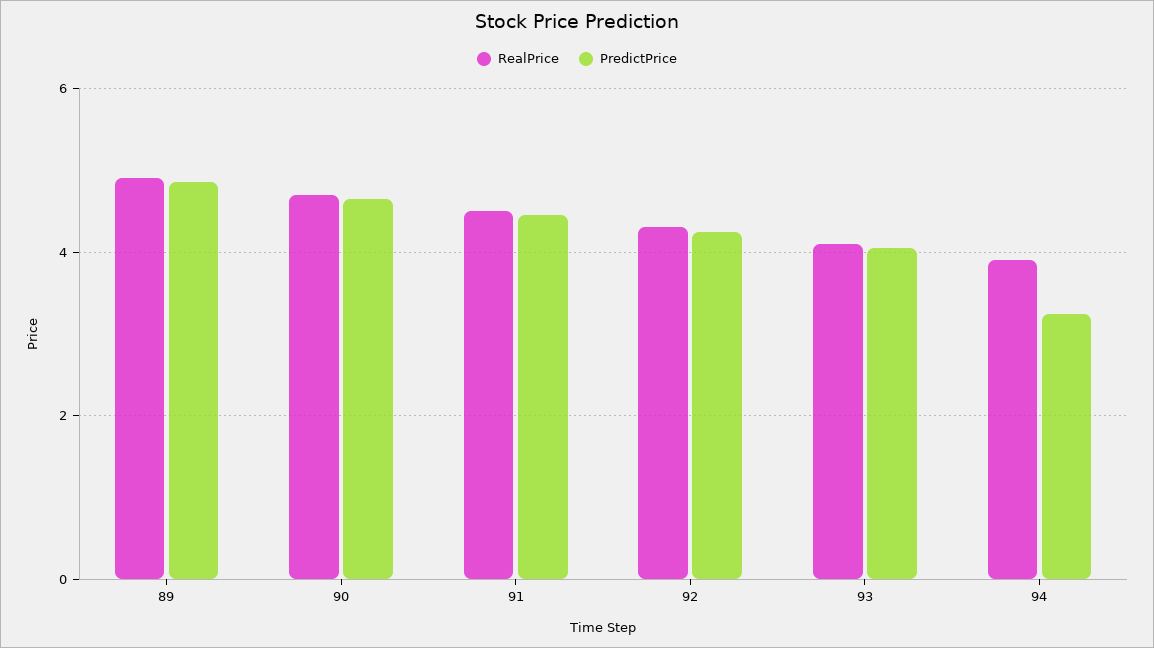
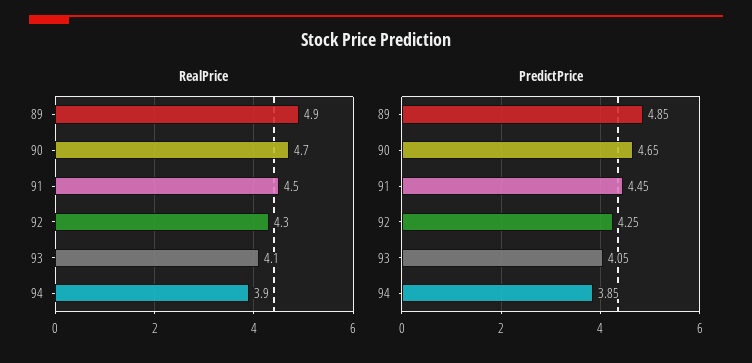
  {
    "RealPrice": {
      "89": 4.9,
      "90": 4.7,
      "91": 4.5,
      "92": 4.3,
      "93": 4.1,
      "94": 3.9
    },
    "PredictPrice": {
      "89": 4.85,
      "90": 4.65,
      "91": 4.45,
      "92": 4.25,
      "93": 4.05,
-     "94": 3.2
+     "94": 3.85
    }
  }

